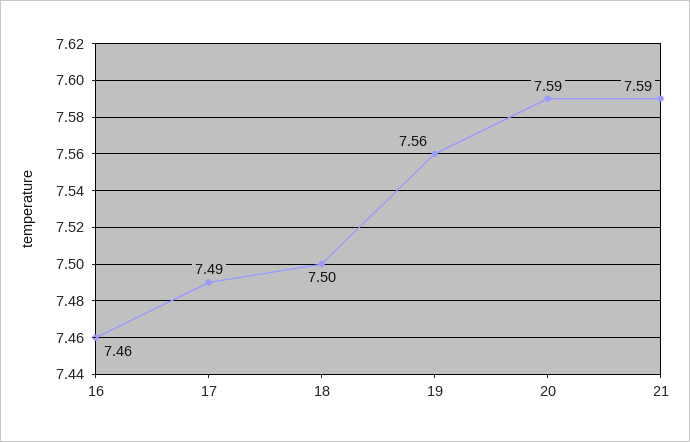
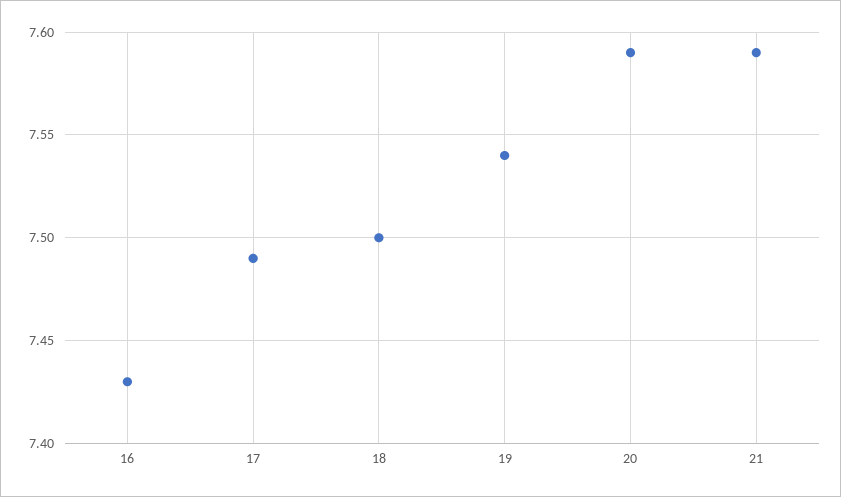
  {
-   "16": 7.46,
+   "16": 7.43,
    "17": 7.49,
    "18": 7.5,
-   "19": 7.56,
+   "19": 7.54,
    "20": 7.59,
    "21": 7.59
  }

